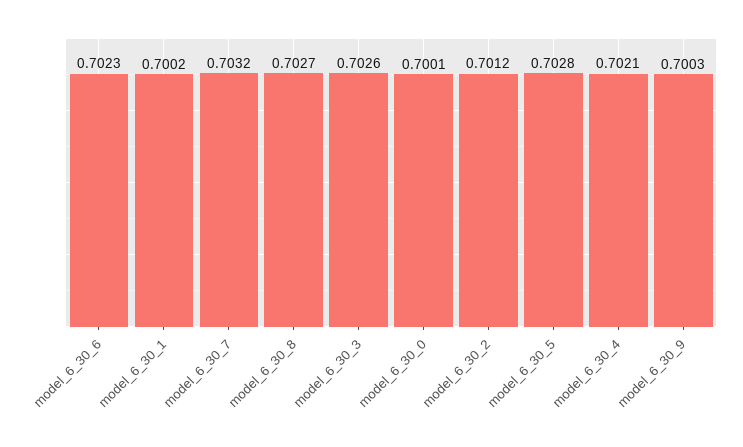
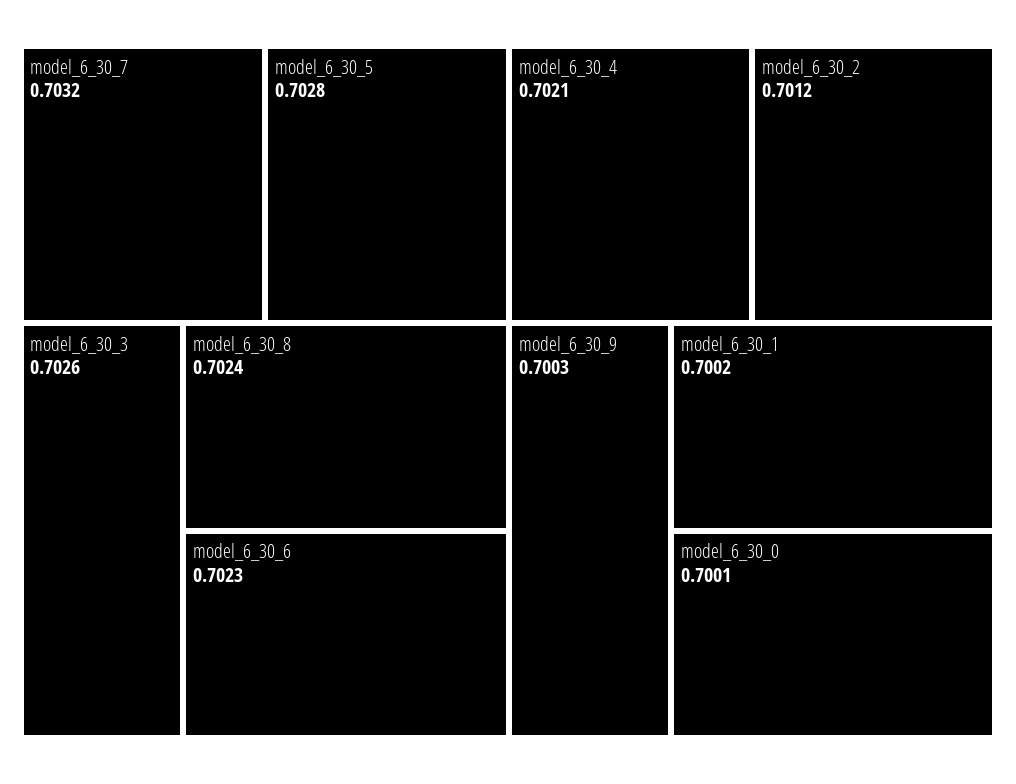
  {
    "model_6_30_6": 0.7023,
    "model_6_30_1": 0.7002,
    "model_6_30_7": 0.7032,
-   "model_6_30_8": 0.7027,
+   "model_6_30_8": 0.7024,
    "model_6_30_3": 0.7026,
    "model_6_30_0": 0.7001,
    "model_6_30_2": 0.7012,
    "model_6_30_5": 0.7028,
    "model_6_30_4": 0.7021,
    "model_6_30_9": 0.7003
  }

